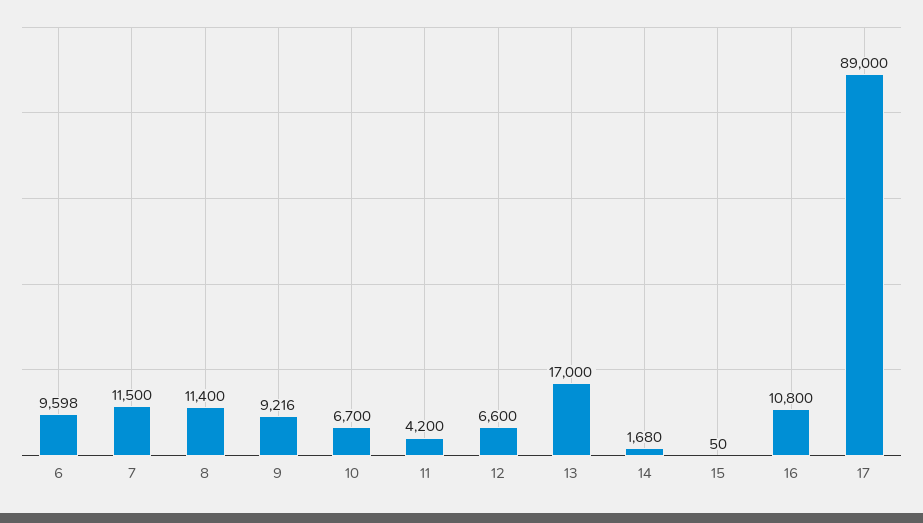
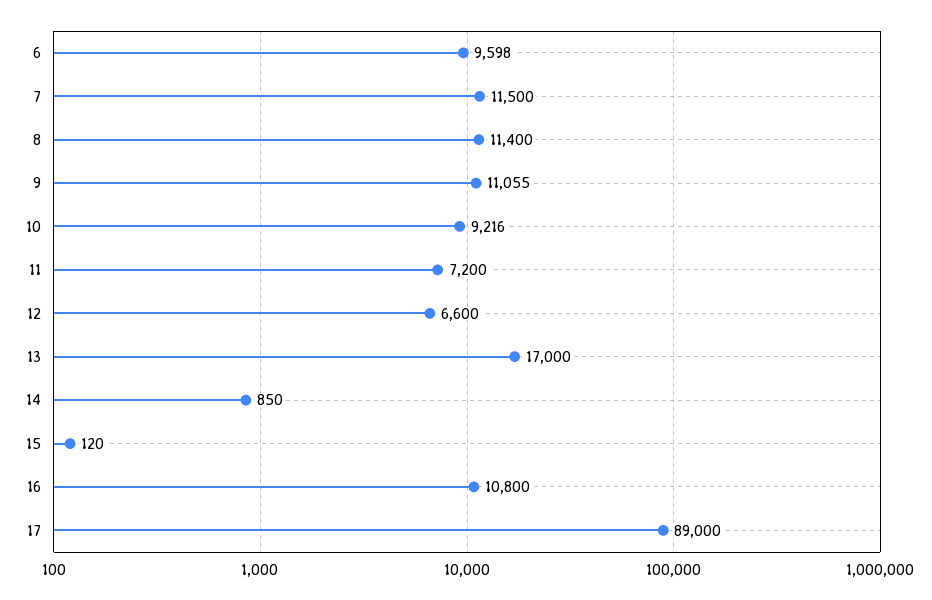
  {
    "6": 9598,
    "7": 11500,
    "8": 11400,
-   "9": 9216,
+   "9": 11055,
-   "10": 6700,
+   "10": 9216,
-   "11": 4200,
+   "11": 7200,
    "12": 6600,
    "13": 17000,
-   "14": 1680,
+   "14": 850,
-   "15": 50,
+   "15": 120,
    "16": 10800,
    "17": 89000
  }

